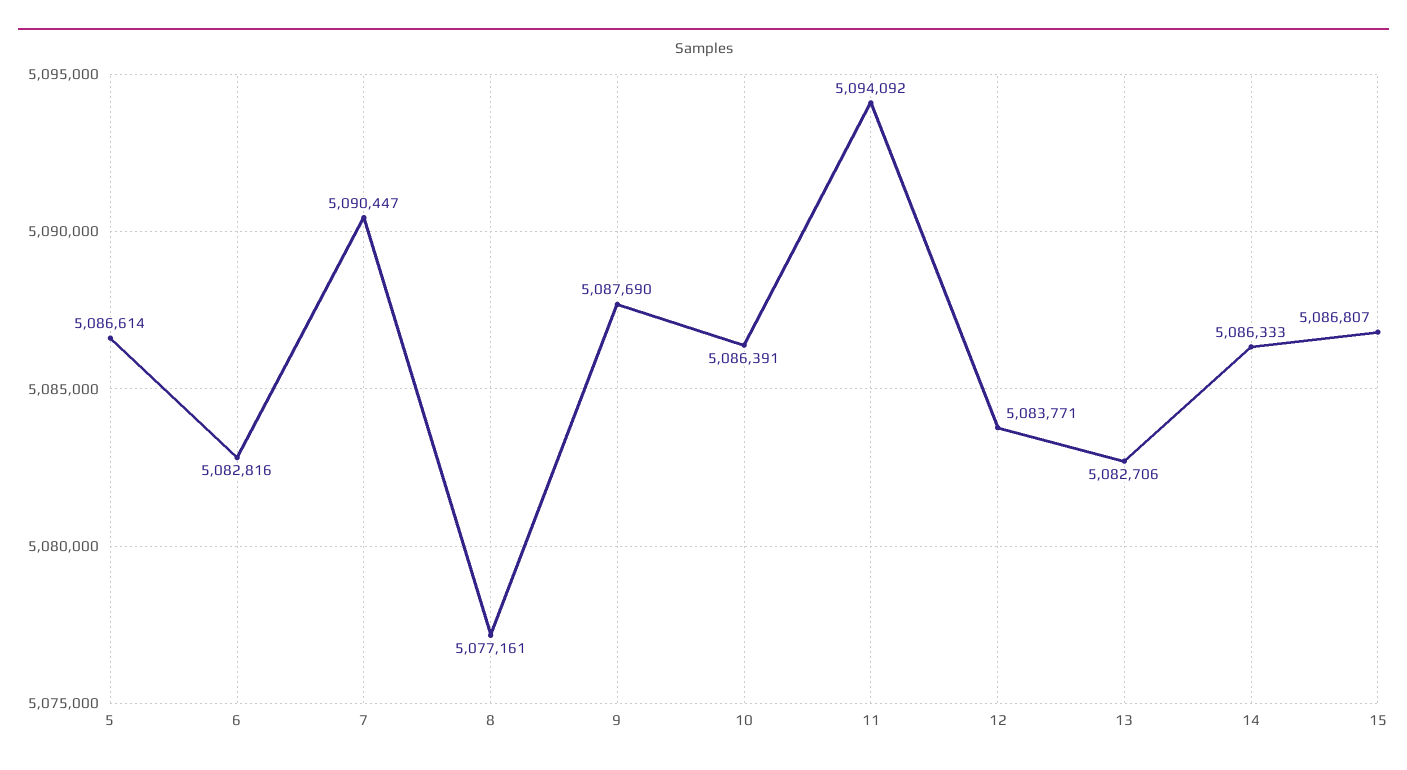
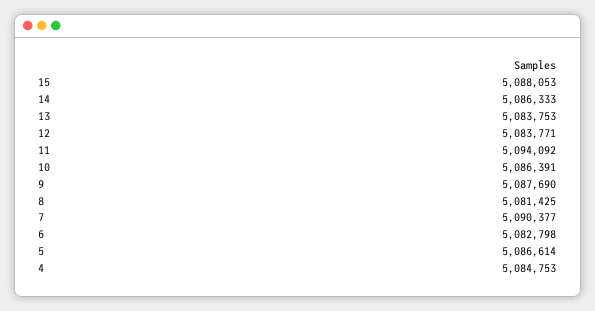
  {
    "5": 5086614,
-   "6": 5082816,
+   "6": 5082798,
-   "7": 5090447,
+   "7": 5090377,
-   "8": 5077161,
+   "8": 5081425,
    "9": 5087690,
    "10": 5086391,
    "11": 5094092,
    "12": 5083771,
-   "13": 5082706,
+   "13": 5083753,
    "14": 5086333,
-   "15": 5086807
+   "15": 5088053,
+   "4": 5084753
  }

